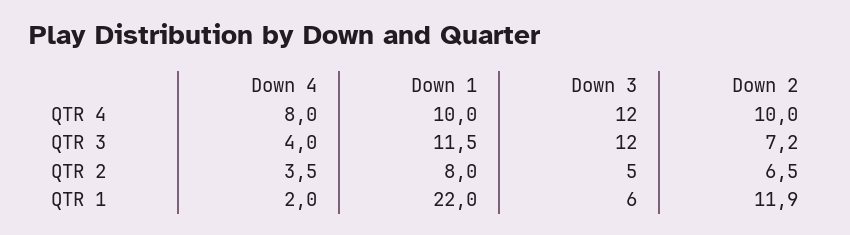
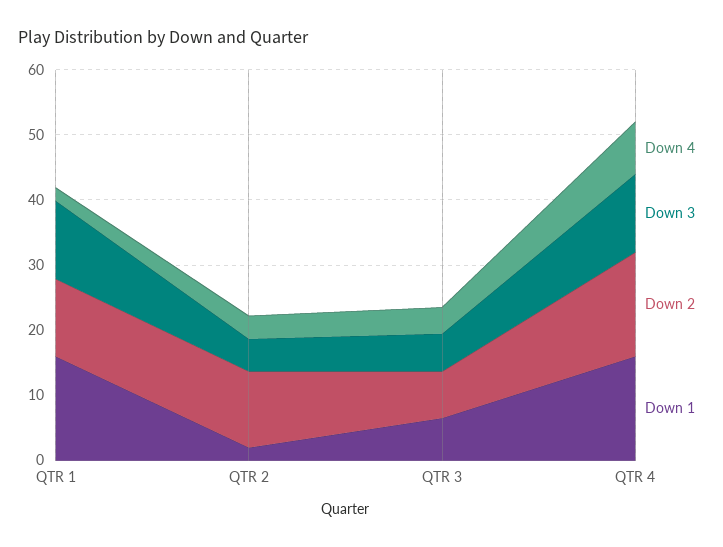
  {
    "Down 4": {
      "QTR 4": 8,
      "QTR 3": 4,
      "QTR 2": 3.5,
      "QTR 1": 2
    },
    "Down 1": {
-     "QTR 4": 10,
+     "QTR 4": 16,
-     "QTR 3": 11.5,
+     "QTR 3": 6,
-     "QTR 2": 8,
+     "QTR 2": 2,
-     "QTR 1": 22
+     "QTR 1": 16
    },
    "Down 3": {
      "QTR 4": 12,
-     "QTR 3": 12,
+     "QTR 3": 6,
      "QTR 2": 5,
-     "QTR 1": 6
+     "QTR 1": 12
    },
    "Down 2": {
-     "QTR 4": 10,
+     "QTR 4": 16,
      "QTR 3": 7.2,
-     "QTR 2": 6.5,
+     "QTR 2": 12,
      "QTR 1": 11.9
    }
  }

